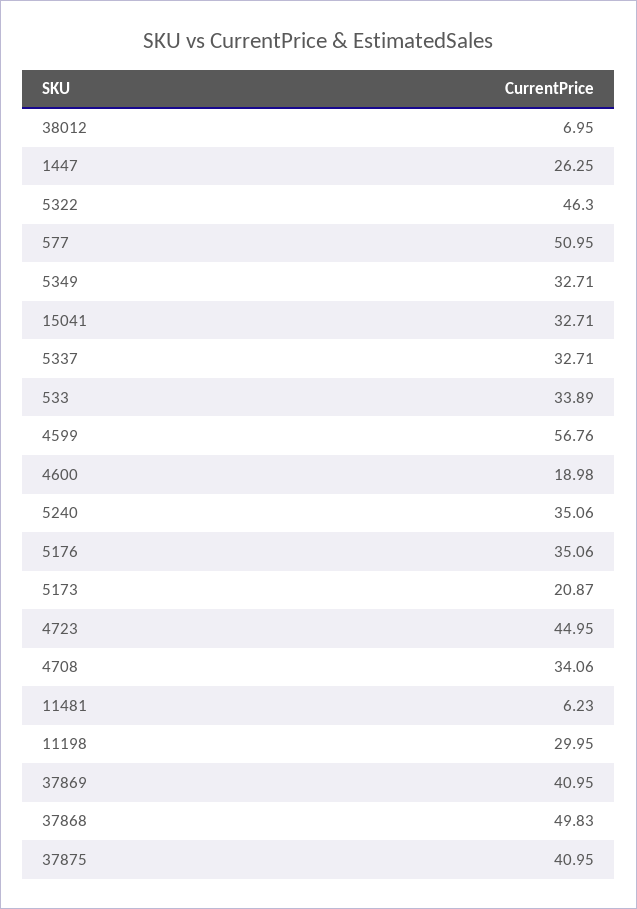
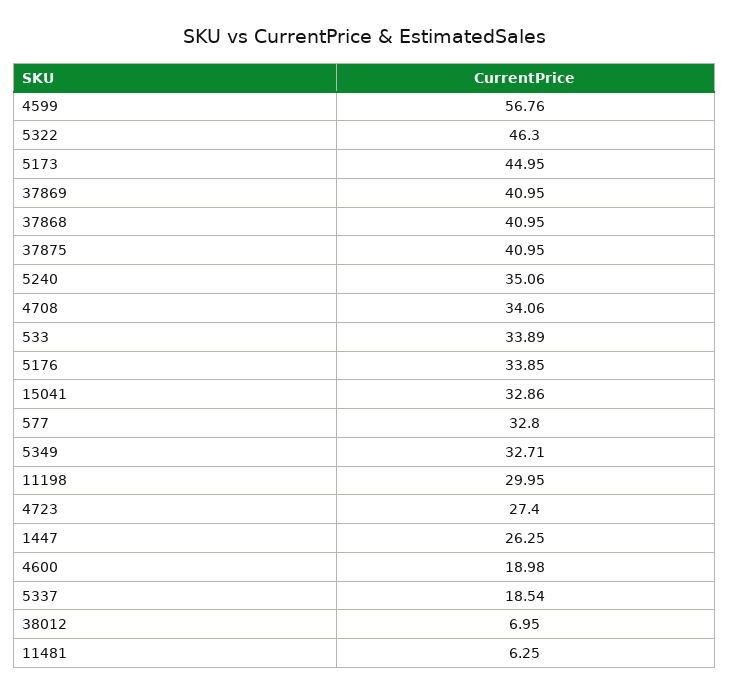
  {
    "38012": 6.95,
    "1447": 26.25,
    "5322": 46.3,
-   "577": 50.95,
+   "577": 32.8,
    "5349": 32.71,
-   "15041": 32.71,
+   "15041": 32.86,
-   "5337": 32.71,
+   "5337": 18.54,
    "533": 33.89,
    "4599": 56.76,
    "4600": 18.98,
    "5240": 35.06,
-   "5176": 35.06,
+   "5176": 33.85,
-   "5173": 20.87,
+   "5173": 44.95,
-   "4723": 44.95,
+   "4723": 27.4,
    "4708": 34.06,
-   "11481": 6.23,
+   "11481": 6.25,
    "11198": 29.95,
    "37869": 40.95,
-   "37868": 49.83,
+   "37868": 40.95,
    "37875": 40.95
  }

